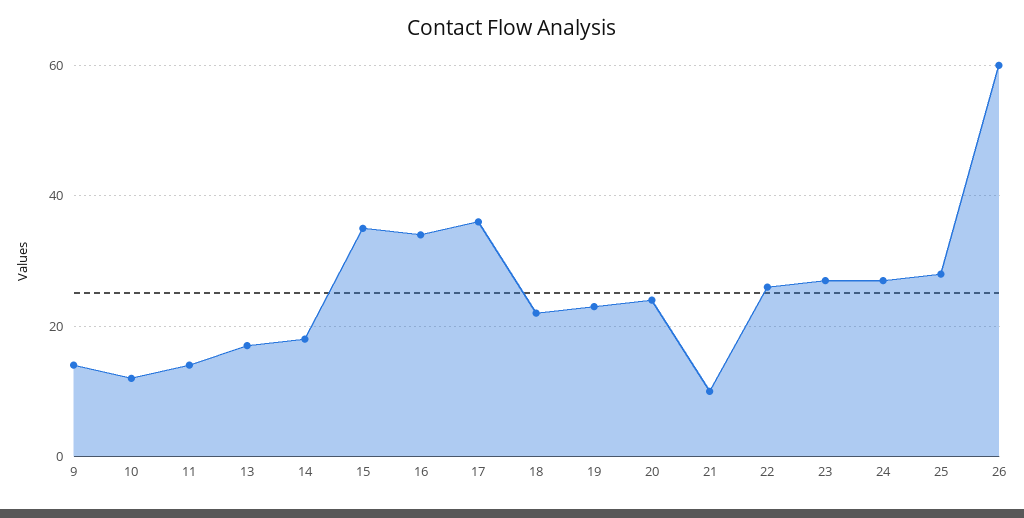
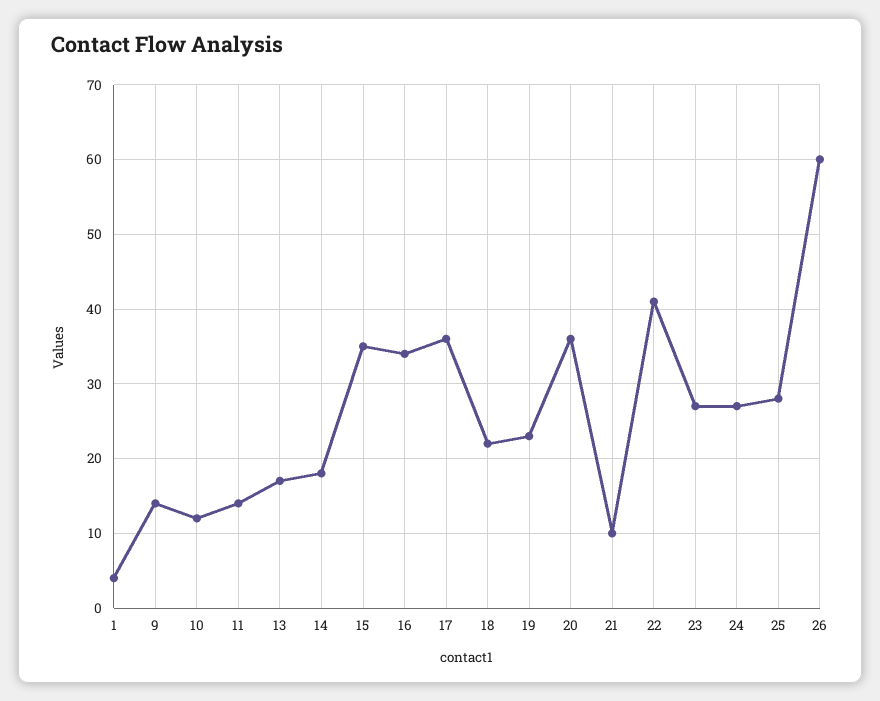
  {
    "9": 14,
    "10": 12,
    "11": 14,
    "13": 17,
    "14": 18,
    "15": 35,
    "16": 34,
    "17": 36,
    "18": 22,
    "19": 23,
-   "20": 25,
+   "20": 36,
    "21": 10,
-   "22": 25,
+   "22": 41,
    "23": 27,
    "24": 27,
    "25": 28,
-   "26": 60
+   "26": 60,
+   "1": 4
  }

